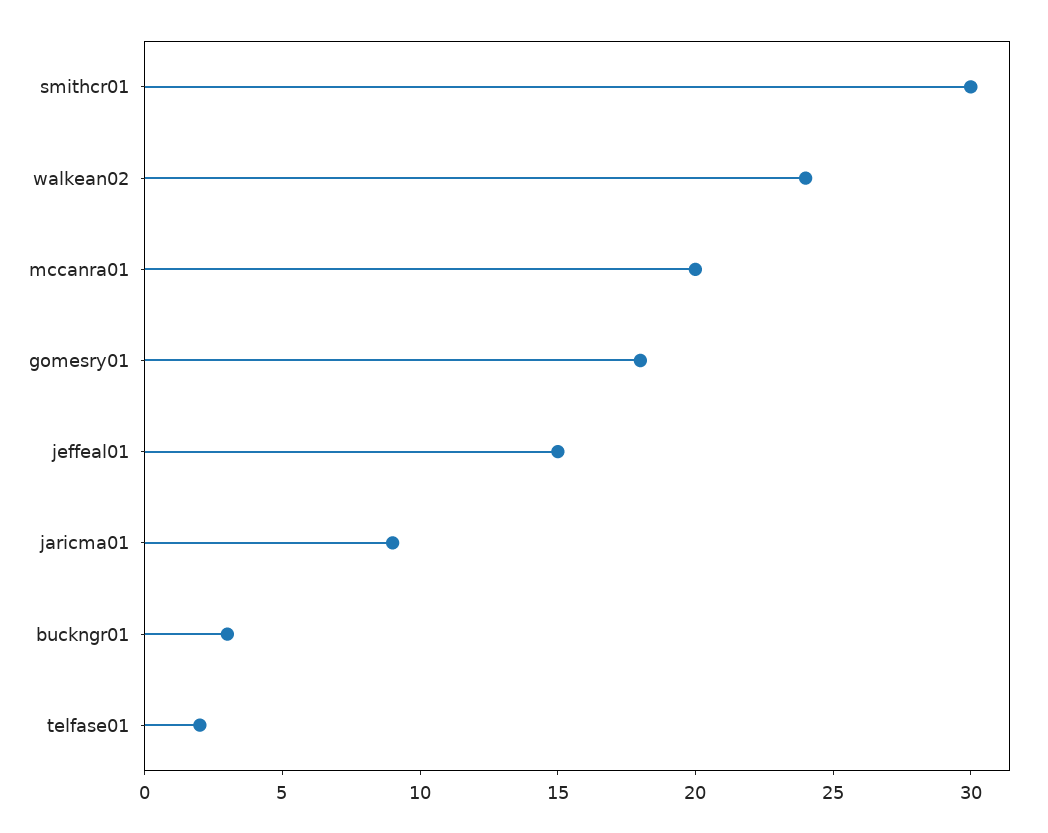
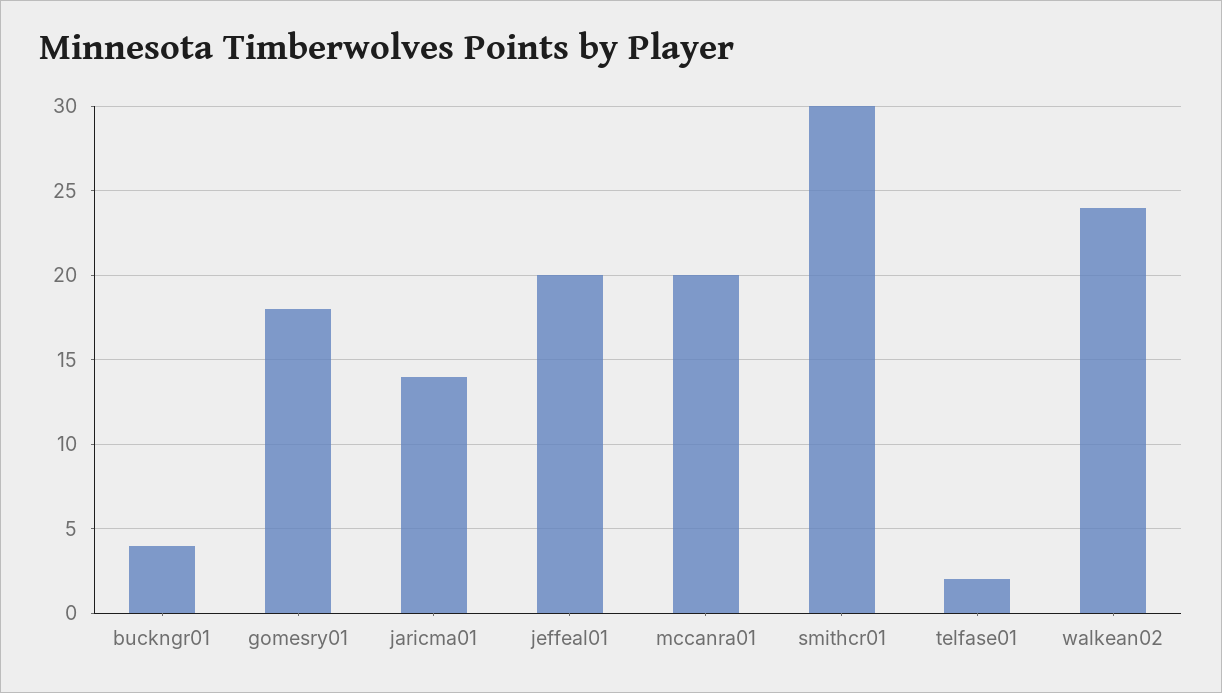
  {
    "smithcr01": 30,
    "walkean02": 24,
    "mccanra01": 20,
    "gomesry01": 18,
-   "jeffeal01": 15,
+   "jeffeal01": 20,
-   "jaricma01": 9,
+   "jaricma01": 14,
-   "buckngr01": 3,
+   "buckngr01": 4,
    "telfase01": 2
  }

